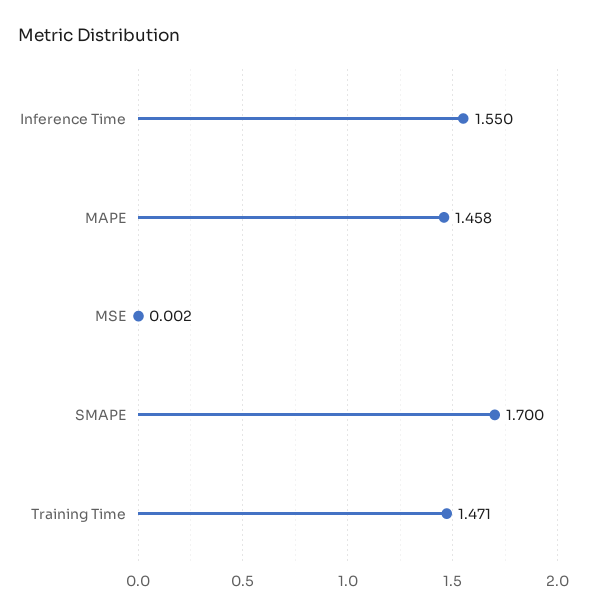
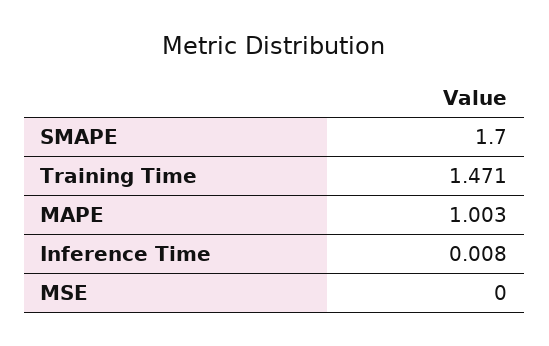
  {
-   "Inference Time": 1.55,
+   "Inference Time": 0.008,
-   "MAPE": 1.458,
+   "MAPE": 1.003,
-   "MSE": 0.002,
+   "MSE": 0,
    "SMAPE": 1.7,
    "Training Time": 1.471
  }

